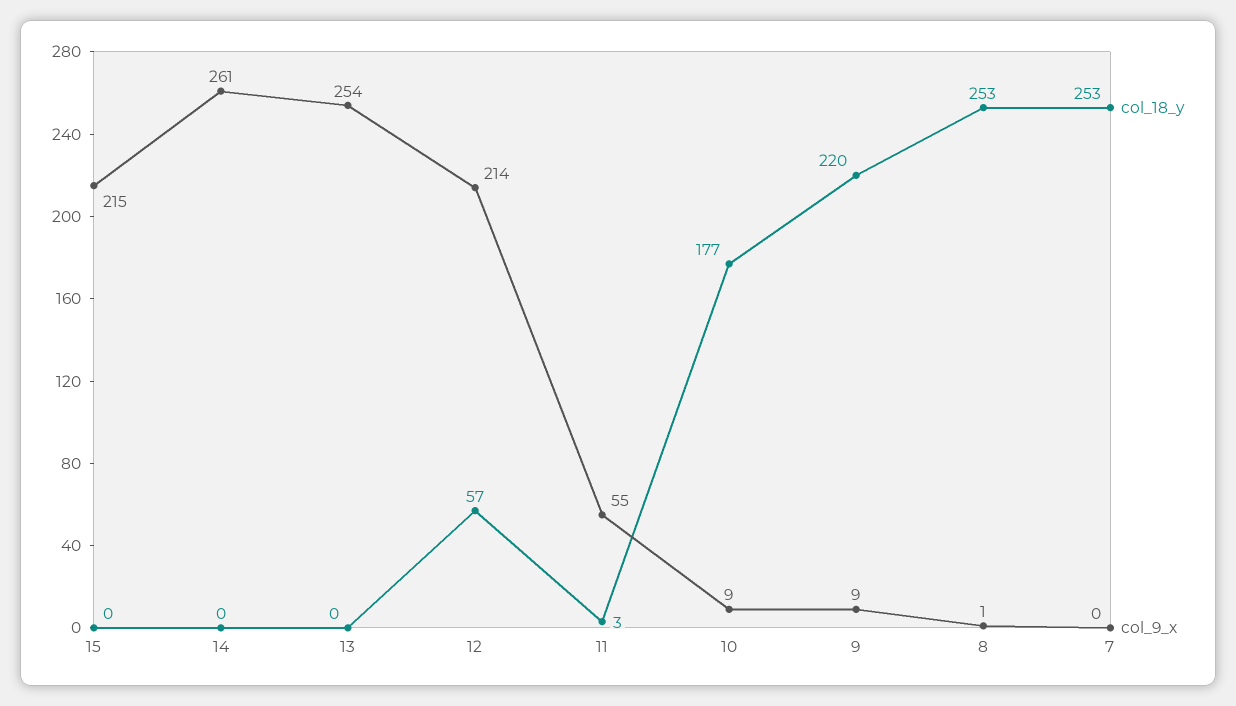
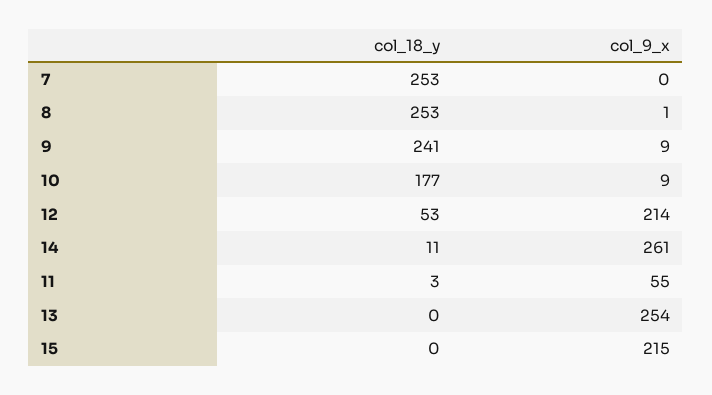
  {
    "col_18_y": {
      "15": 0,
-     "14": 0,
+     "14": 11,
      "13": 0,
-     "12": 57,
+     "12": 53,
      "11": 3,
      "10": 177,
-     "9": 220,
+     "9": 241,
      "8": 253,
      "7": 253
    },
    "col_9_x": {
      "15": 215,
      "14": 261,
      "13": 254,
      "12": 214,
      "11": 55,
      "10": 9,
      "9": 9,
      "8": 1,
      "7": 0
    }
  }

